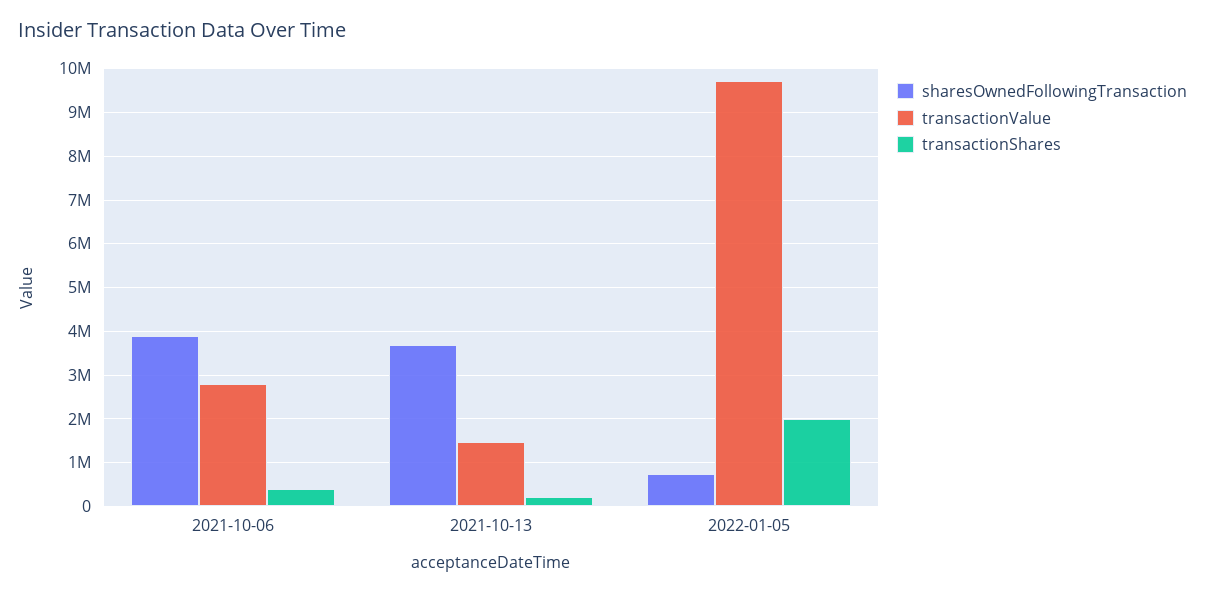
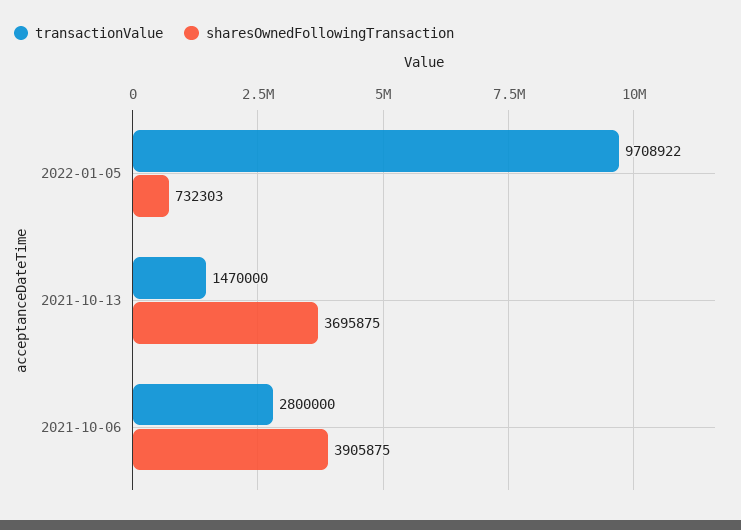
  {
    "sharesOwnedFollowingTransaction": {
      "2021-10-06": 3905875,
      "2021-10-13": 3695875,
      "2022-01-05": 732303
    },
    "transactionValue": {
      "2021-10-06": 2800000,
      "2021-10-13": 1470000,
      "2022-01-05": 9708922
-   },
+   }
-   "transactionShares": {
-     "2021-10-06": 400000,
-     "2021-10-13": 200000,
-     "2022-01-05": 2000000
-   }
  }

